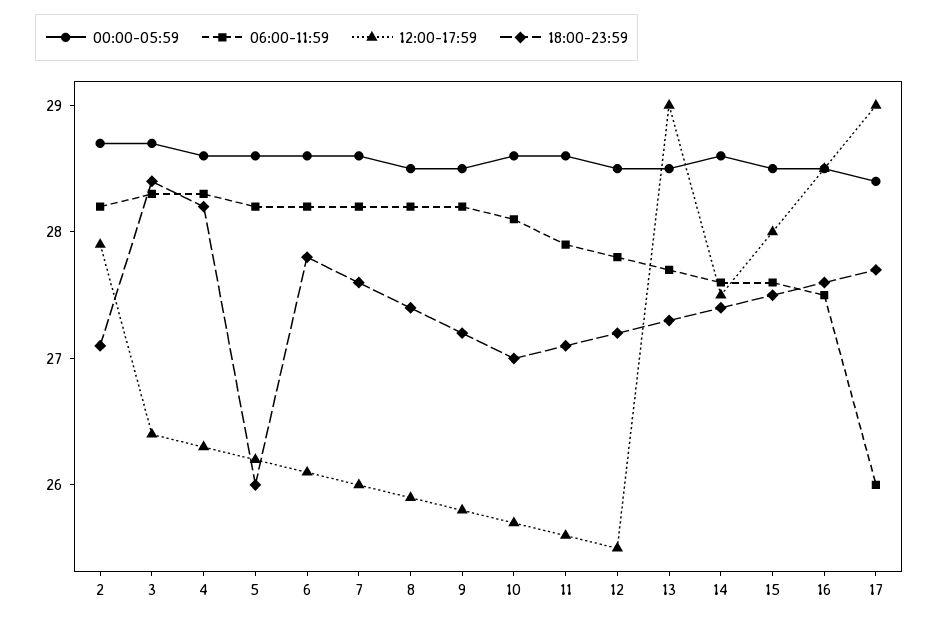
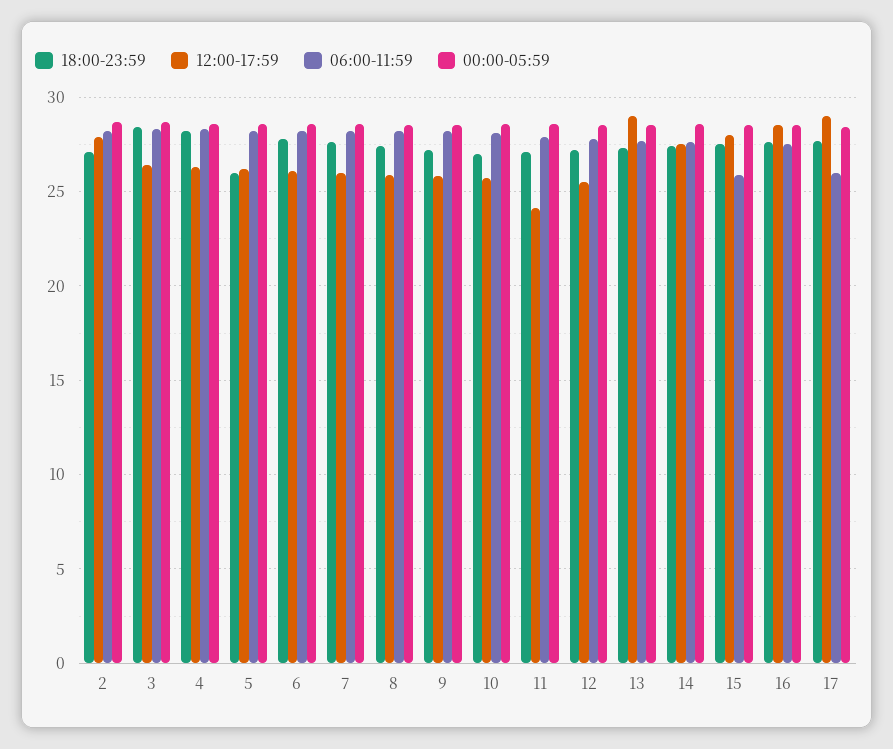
  {
    "00:00-05:59": {
      "2": 28.7,
      "3": 28.7,
      "4": 28.6,
      "5": 28.6,
      "6": 28.6,
      "7": 28.6,
      "8": 28.5,
      "9": 28.5,
      "10": 28.6,
      "11": 28.6,
      "12": 28.5,
      "13": 28.5,
      "14": 28.6,
      "15": 28.5,
      "16": 28.5,
      "17": 28.4
    },
    "06:00-11:59": {
      "2": 28.2,
      "3": 28.3,
      "4": 28.3,
      "5": 28.2,
      "6": 28.2,
      "7": 28.2,
      "8": 28.2,
      "9": 28.2,
      "10": 28.1,
      "11": 27.9,
      "12": 27.8,
      "13": 27.7,
      "14": 27.6,
-     "15": 27.6,
+     "15": 26,
      "16": 27.5,
      "17": 26
    },
    "12:00-17:59": {
      "2": 27.9,
      "3": 26.4,
      "4": 26.3,
      "5": 26.2,
      "6": 26.1,
      "7": 26,
      "8": 25.9,
      "9": 25.8,
      "10": 25.7,
-     "11": 25.6,
+     "11": 24,
      "12": 25.5,
      "13": 29,
      "14": 27.5,
      "15": 28,
      "16": 28.5,
      "17": 29
    },
    "18:00-23:59": {
      "2": 27.1,
      "3": 28.4,
      "4": 28.2,
      "5": 26,
      "6": 27.8,
      "7": 27.6,
      "8": 27.4,
      "9": 27.2,
      "10": 27,
      "11": 27.1,
      "12": 27.2,
      "13": 27.3,
      "14": 27.4,
      "15": 27.5,
      "16": 27.6,
      "17": 27.7
    }
  }

